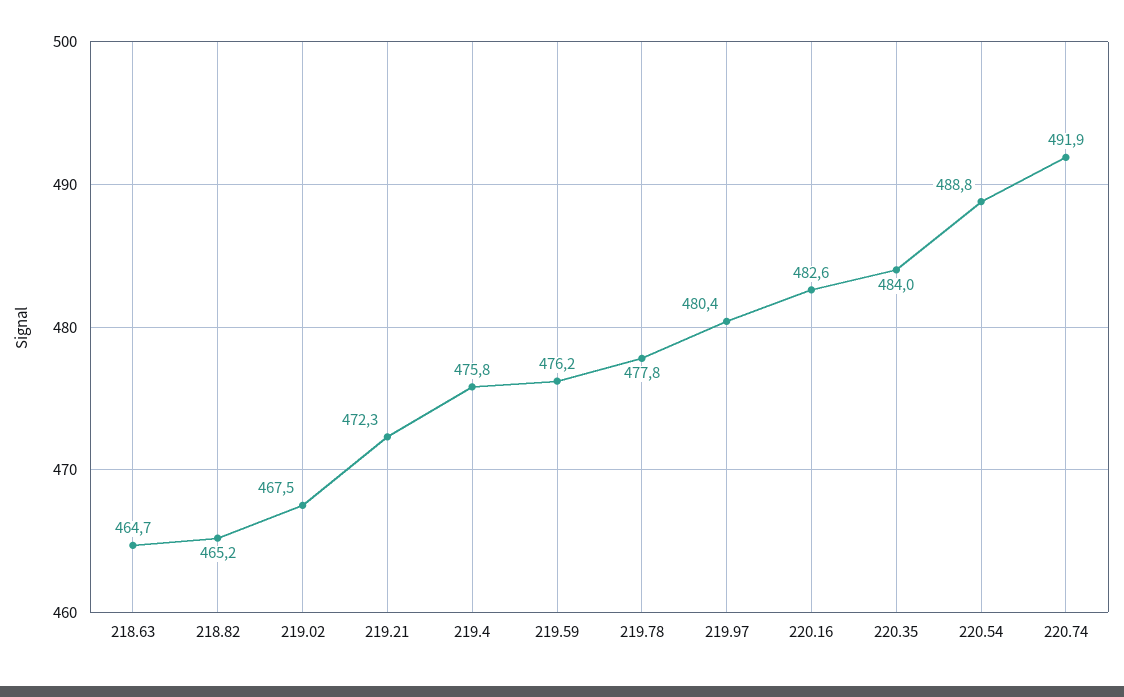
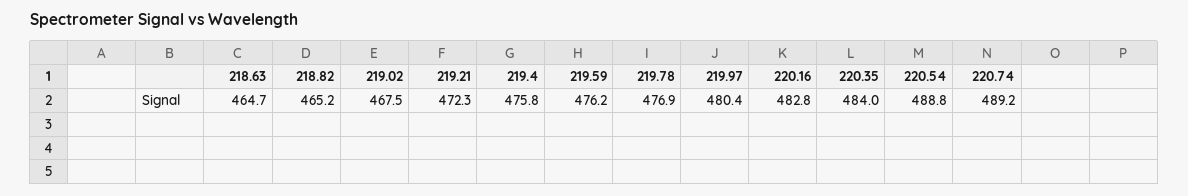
  {
    "218.63": 464.7,
    "218.82": 465.2,
    "219.02": 467.5,
    "219.21": 472.3,
    "219.4": 475.8,
    "219.59": 476.2,
-   "219.78": 477.8,
+   "219.78": 476.9,
    "219.97": 480.4,
-   "220.16": 482.6,
+   "220.16": 482.8,
    "220.35": 484,
    "220.54": 488.8,
-   "220.74": 491.9
+   "220.74": 489.2
  }

